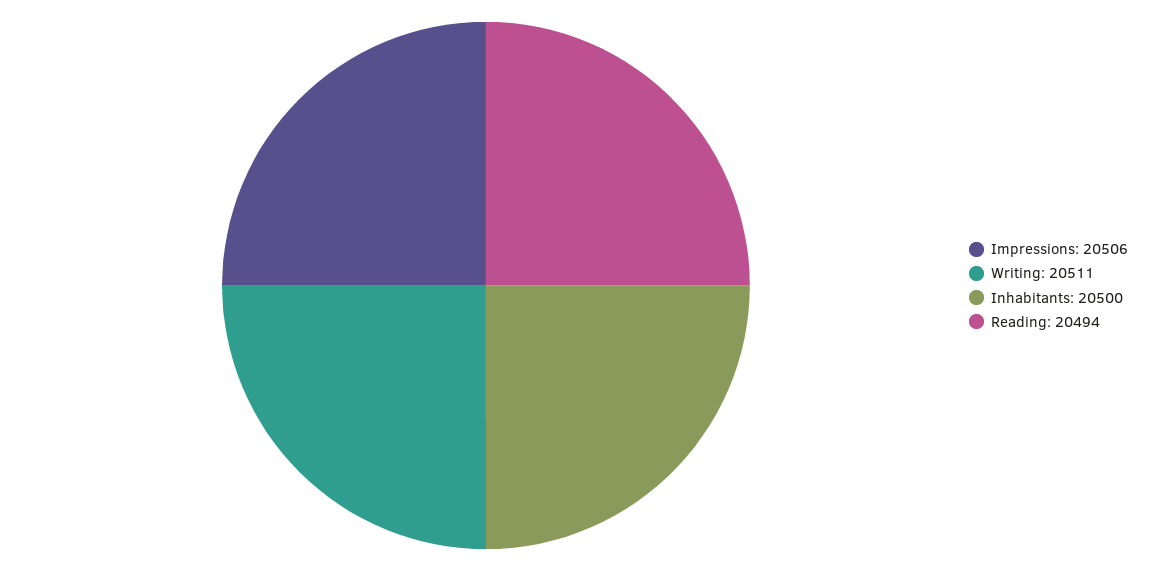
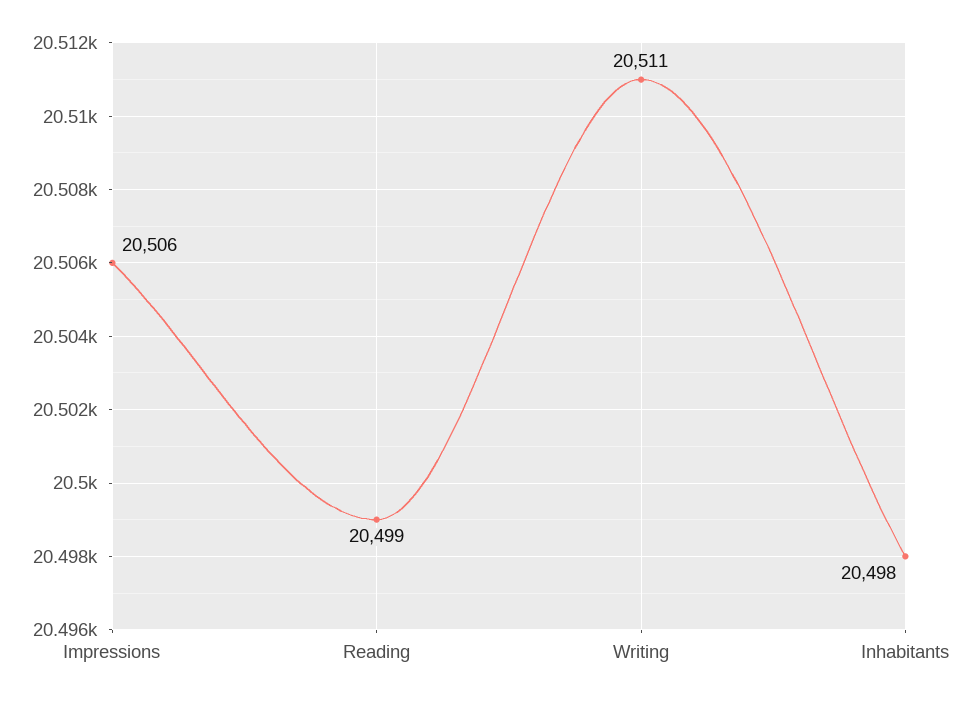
  {
    "Impressions": 20506,
    "Writing": 20511,
-   "Inhabitants": 20500,
+   "Inhabitants": 20498,
-   "Reading": 20494
+   "Reading": 20499
  }

